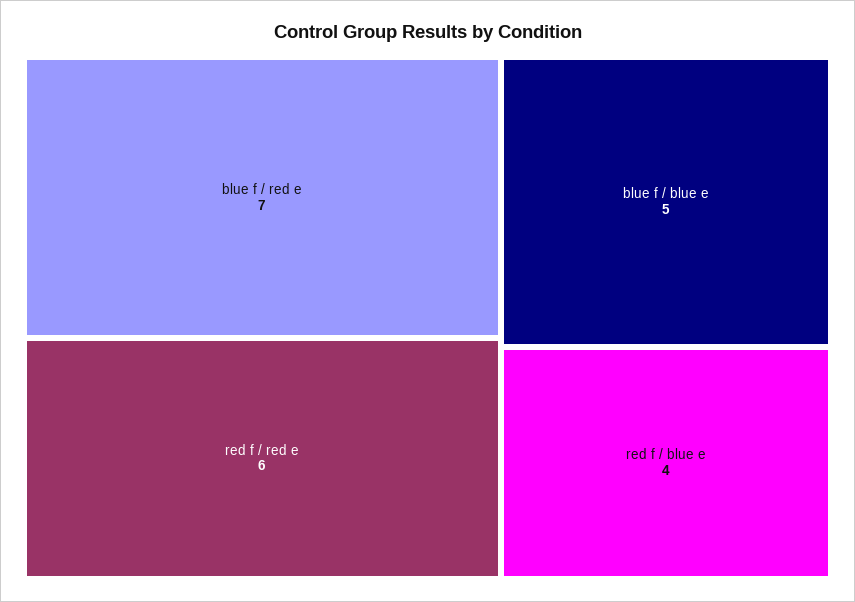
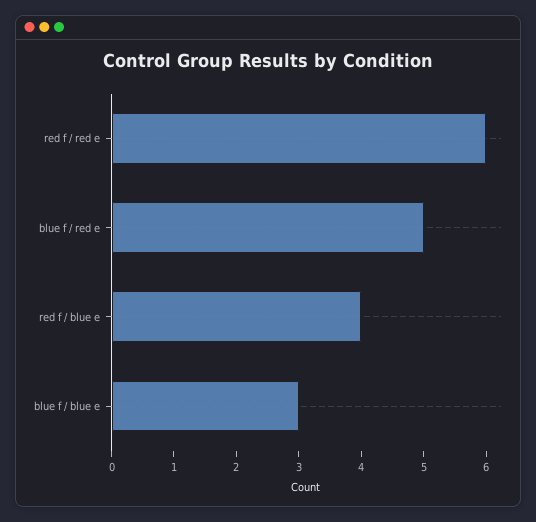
  {
-   "blue f / red e": 7,
+   "blue f / red e": 5,
    "red f / red e": 6,
-   "blue f / blue e": 5,
+   "blue f / blue e": 3,
    "red f / blue e": 4
  }

